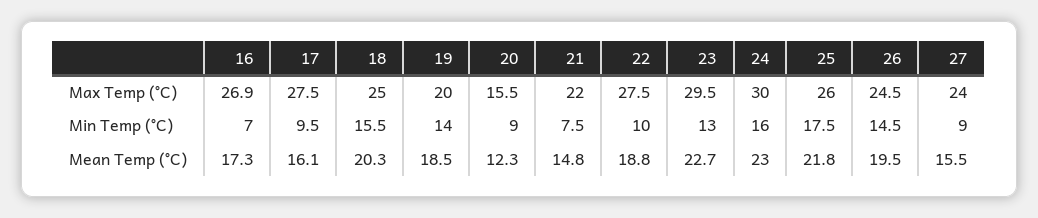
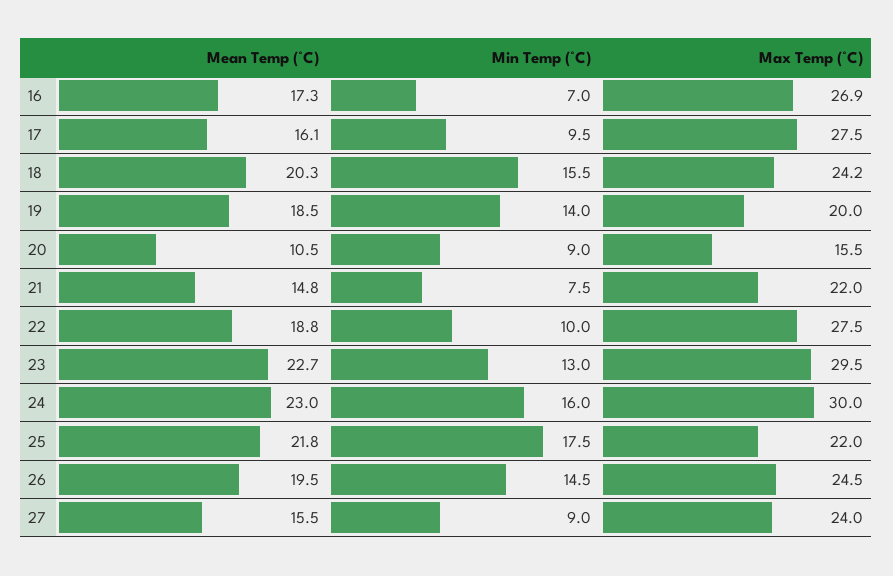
  {
    "16": {
      "Max Temp (°C)": 26.9,
      "Min Temp (°C)": 7,
      "Mean Temp (°C)": 17.3
    },
    "17": {
      "Max Temp (°C)": 27.5,
      "Min Temp (°C)": 9.5,
      "Mean Temp (°C)": 16.1
    },
    "18": {
-     "Max Temp (°C)": 25,
+     "Max Temp (°C)": 24.2,
      "Min Temp (°C)": 15.5,
      "Mean Temp (°C)": 20.3
    },
    "19": {
      "Max Temp (°C)": 20,
      "Min Temp (°C)": 14,
      "Mean Temp (°C)": 18.5
    },
    "20": {
      "Max Temp (°C)": 15.5,
      "Min Temp (°C)": 9,
-     "Mean Temp (°C)": 12.3
+     "Mean Temp (°C)": 10.5
    },
    "21": {
      "Max Temp (°C)": 22,
      "Min Temp (°C)": 7.5,
      "Mean Temp (°C)": 14.8
    },
    "22": {
      "Max Temp (°C)": 27.5,
      "Min Temp (°C)": 10,
      "Mean Temp (°C)": 18.8
    },
    "23": {
      "Max Temp (°C)": 29.5,
      "Min Temp (°C)": 13,
      "Mean Temp (°C)": 22.7
    },
    "24": {
      "Max Temp (°C)": 30,
      "Min Temp (°C)": 16,
      "Mean Temp (°C)": 23
    },
    "25": {
-     "Max Temp (°C)": 26,
+     "Max Temp (°C)": 22,
      "Min Temp (°C)": 17.5,
      "Mean Temp (°C)": 21.8
    },
    "26": {
      "Max Temp (°C)": 24.5,
      "Min Temp (°C)": 14.5,
      "Mean Temp (°C)": 19.5
    },
    "27": {
      "Max Temp (°C)": 24,
      "Min Temp (°C)": 9,
      "Mean Temp (°C)": 15.5
    }
  }

